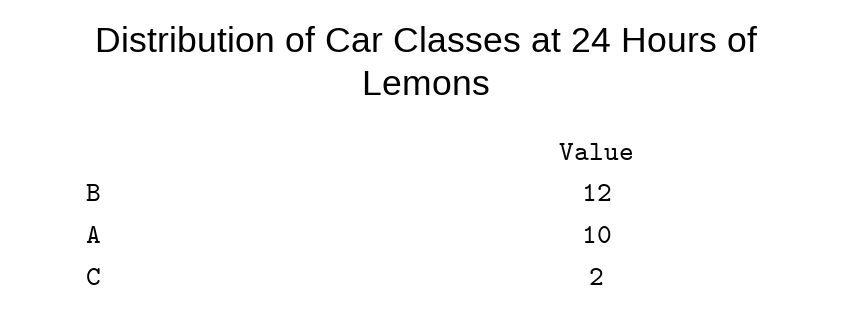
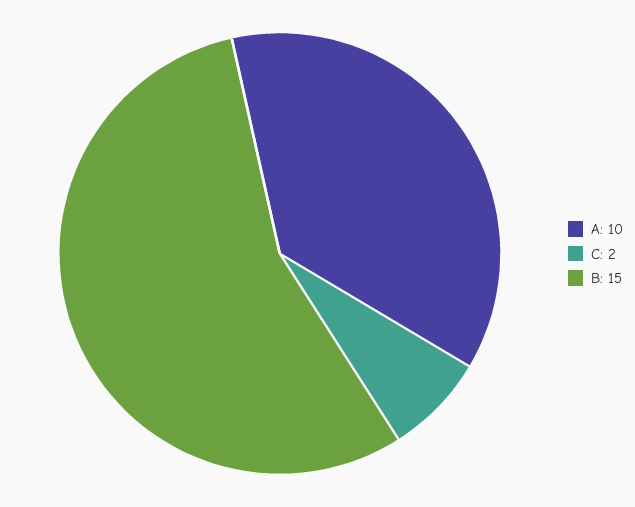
  {
-   "B": 12,
+   "B": 15,
    "A": 10,
    "C": 2
  }

